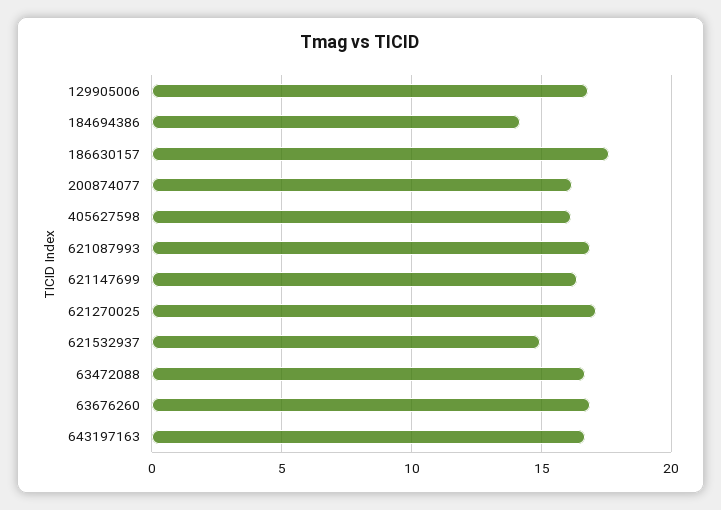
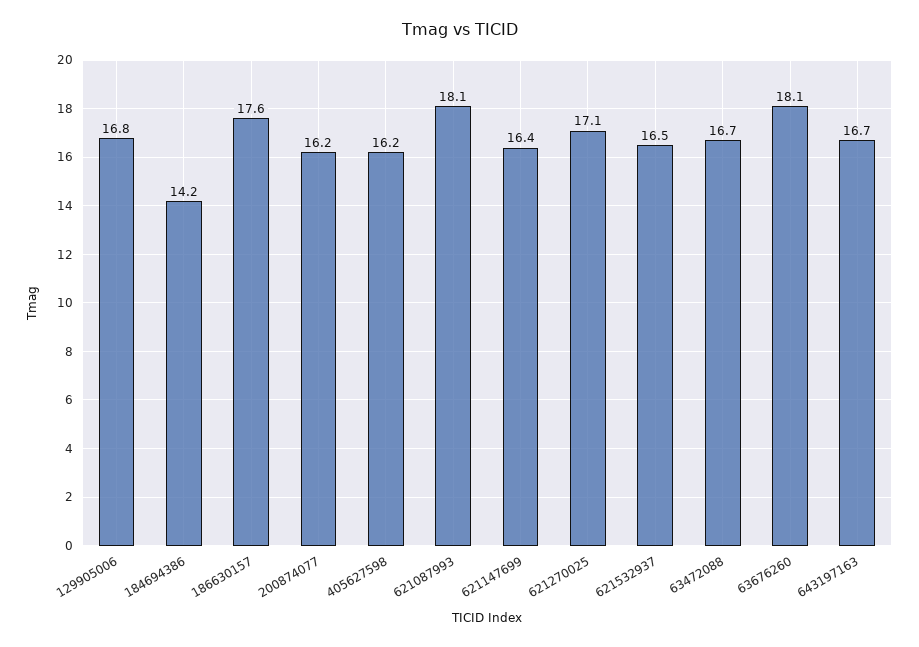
  {
    "129905006": 16.8,
    "184694386": 14.2,
    "186630157": 17.6,
    "200874077": 16.2,
    "405627598": 16.2,
-   "621087993": 17,
+   "621087993": 18.1,
    "621147699": 16.4,
    "621270025": 17.1,
-   "621532937": 15,
+   "621532937": 16.5,
    "63472088": 16.7,
-   "63676260": 17,
+   "63676260": 18.1,
    "643197163": 16.7
  }

